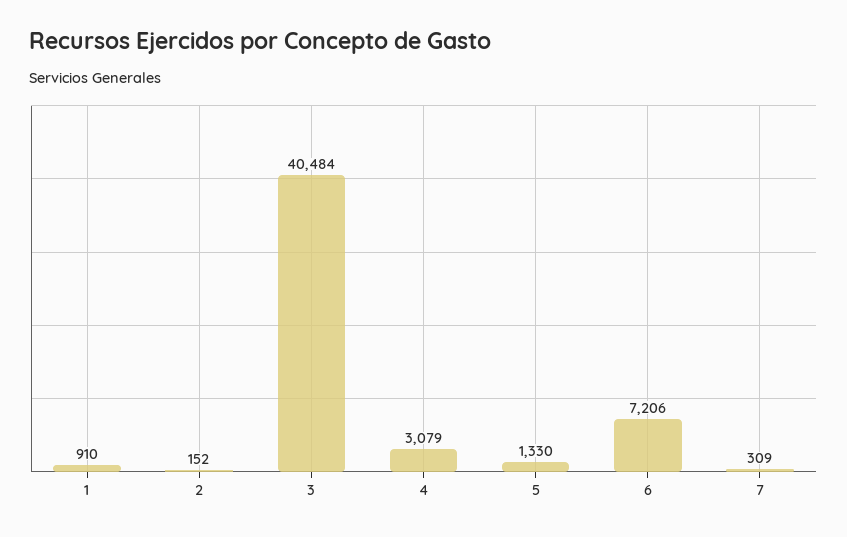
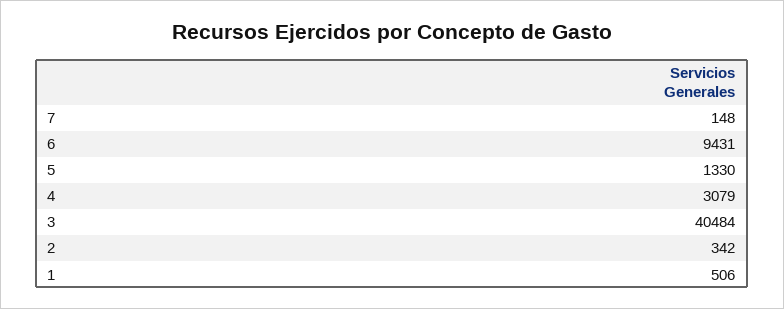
  {
-   "1": 910,
+   "1": 506,
-   "2": 152,
+   "2": 342,
    "3": 40484,
    "4": 3079,
    "5": 1330,
-   "6": 7206,
+   "6": 9431,
-   "7": 309
+   "7": 148
  }

